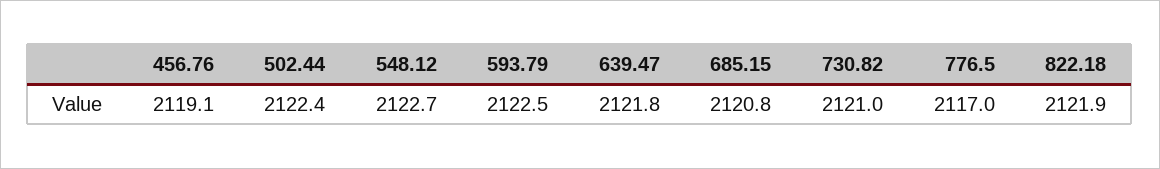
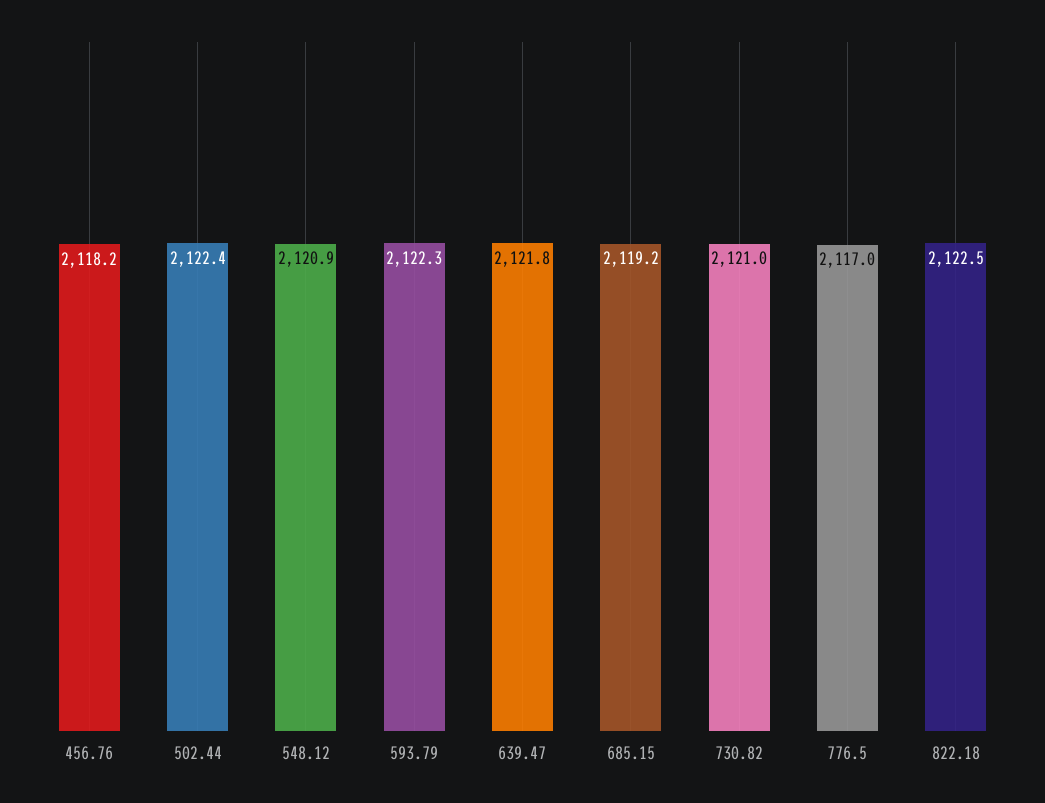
  {
-   "456.76": 2119.1,
+   "456.76": 2118.2,
    "502.44": 2122.4,
-   "548.12": 2122.7,
+   "548.12": 2120.9,
-   "593.79": 2122.5,
+   "593.79": 2122.3,
    "639.47": 2121.8,
-   "685.15": 2120.8,
+   "685.15": 2119.2,
    "730.82": 2121,
    "776.5": 2117,
-   "822.18": 2121.9
+   "822.18": 2122.5
  }

